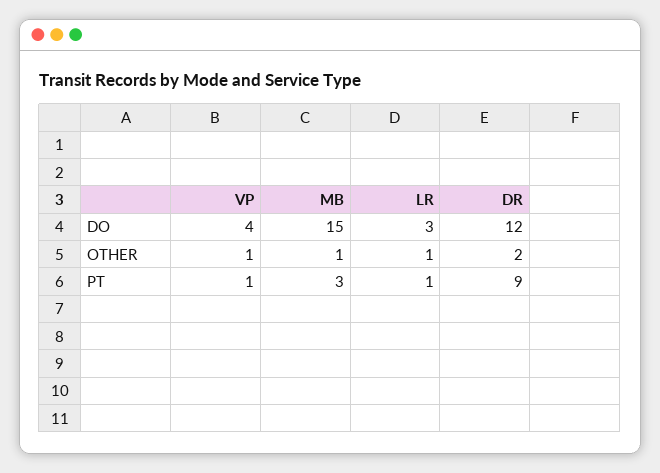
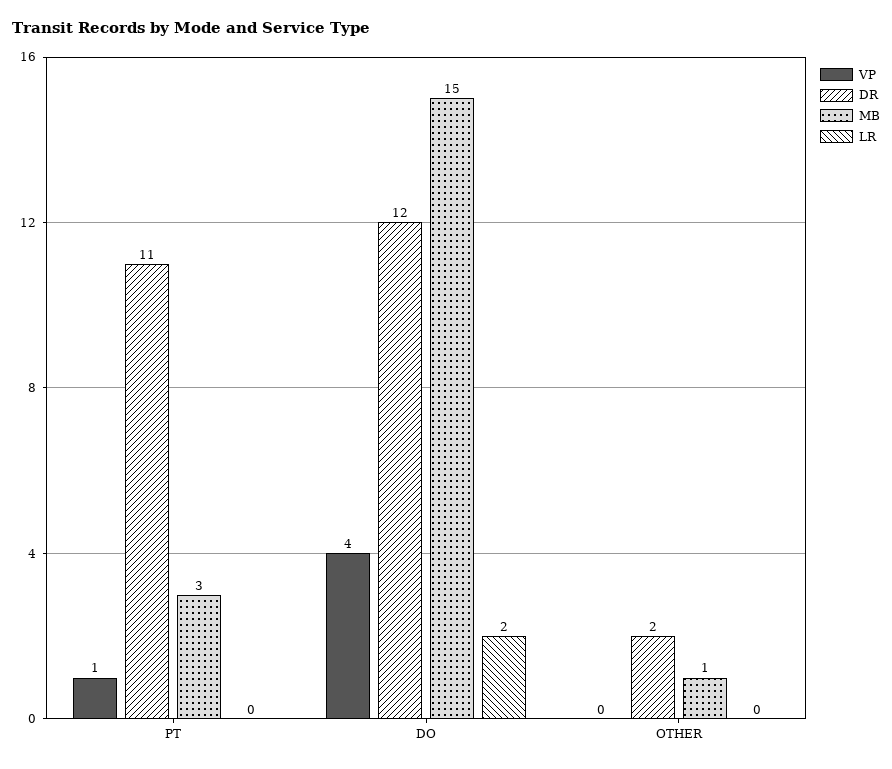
  {
    "VP": {
      "DO": 4,
-     "OTHER": 1,
+     "OTHER": 0,
      "PT": 1
    },
    "MB": {
      "DO": 15,
      "OTHER": 1,
      "PT": 3
    },
    "LR": {
-     "DO": 3,
+     "DO": 2,
-     "OTHER": 1,
+     "OTHER": 0,
-     "PT": 1
+     "PT": 0
    },
    "DR": {
      "DO": 12,
      "OTHER": 2,
-     "PT": 9
+     "PT": 11
    }
  }

